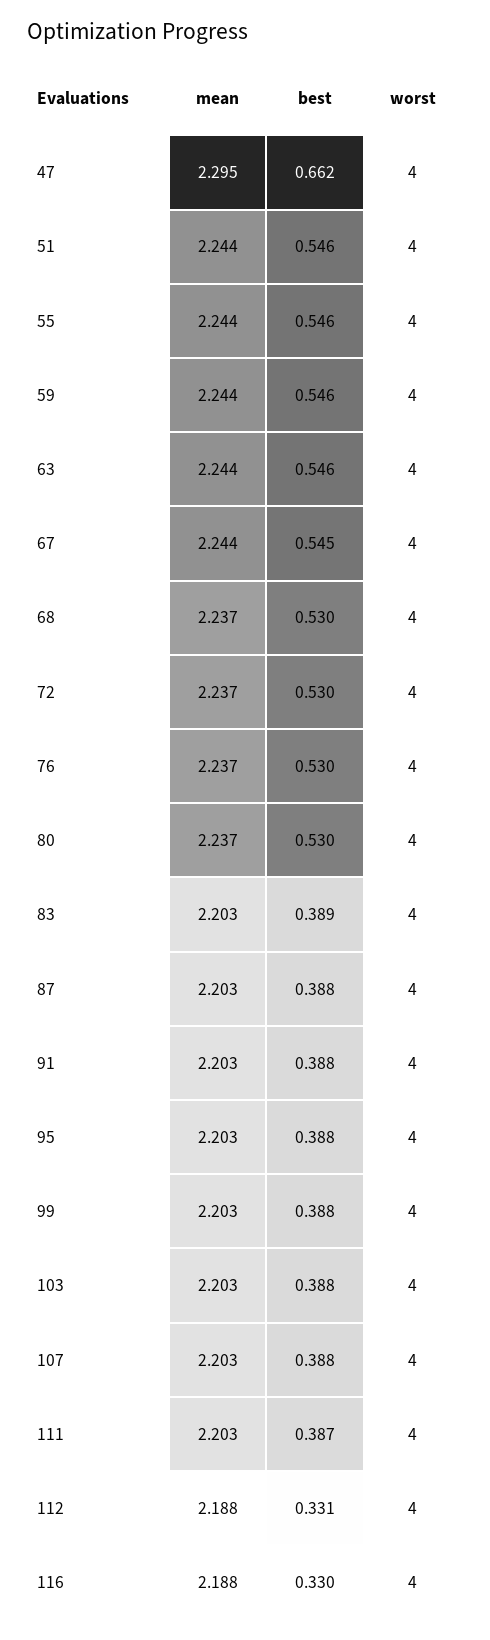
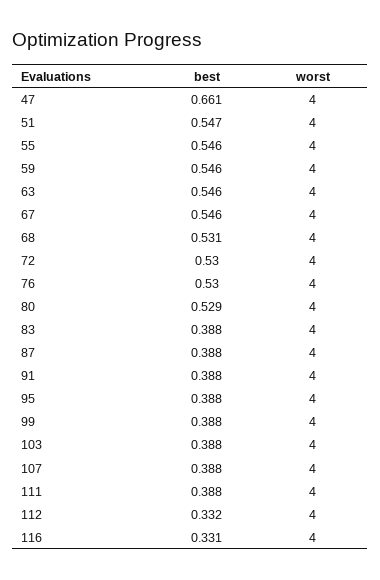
  {
-   "mean": {
-     "47": 2.295,
-     "51": 2.244,
-     "55": 2.244,
-     "59": 2.244,
-     "63": 2.244,
-     "67": 2.244,
-     "68": 2.237,
-     "72": 2.237,
-     "76": 2.237,
-     "80": 2.237,
-     "83": 2.203,
-     "87": 2.203,
-     "91": 2.203,
-     "95": 2.203,
-     "99": 2.203,
-     "103": 2.203,
-     "107": 2.203,
-     "111": 2.203,
-     "112": 2.188,
-     "116": 2.188
-   },
    "best": {
-     "47": 0.662,
+     "47": 0.661,
-     "51": 0.546,
+     "51": 0.547,
      "55": 0.546,
      "59": 0.546,
      "63": 0.546,
-     "67": 0.545,
+     "67": 0.546,
-     "68": 0.53,
+     "68": 0.531,
      "72": 0.53,
      "76": 0.53,
-     "80": 0.53,
+     "80": 0.529,
-     "83": 0.389,
+     "83": 0.388,
      "87": 0.388,
      "91": 0.388,
      "95": 0.388,
      "99": 0.388,
      "103": 0.388,
      "107": 0.388,
-     "111": 0.387,
+     "111": 0.388,
-     "112": 0.331,
+     "112": 0.332,
-     "116": 0.33
+     "116": 0.331
    },
    "worst": {
      "47": 4,
      "51": 4,
      "55": 4,
      "59": 4,
      "63": 4,
      "67": 4,
      "68": 4,
      "72": 4,
      "76": 4,
      "80": 4,
      "83": 4,
      "87": 4,
      "91": 4,
      "95": 4,
      "99": 4,
      "103": 4,
      "107": 4,
      "111": 4,
      "112": 4,
      "116": 4
    }
  }

